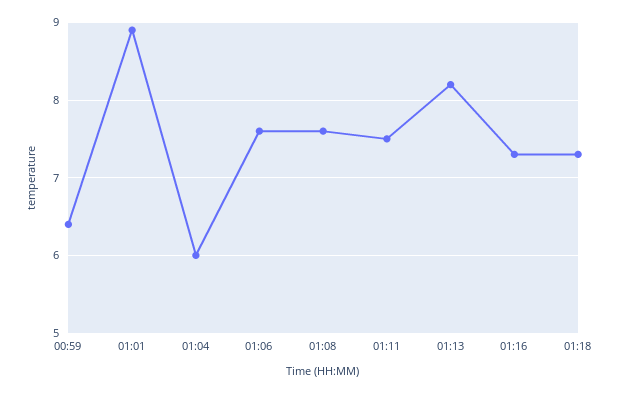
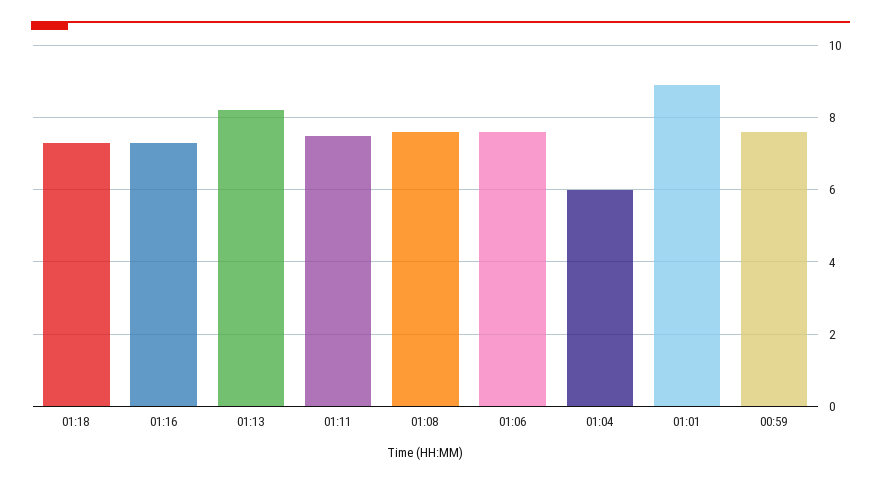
  {
-   "00:59": 6.4,
+   "00:59": 7.5,
    "01:01": 8.9,
    "01:04": 6,
    "01:06": 7.6,
    "01:08": 7.6,
    "01:11": 7.5,
    "01:13": 8.2,
    "01:16": 7.3,
    "01:18": 7.3
  }

